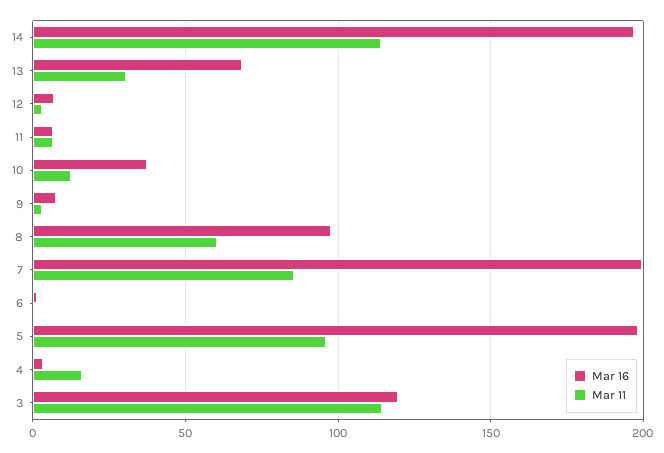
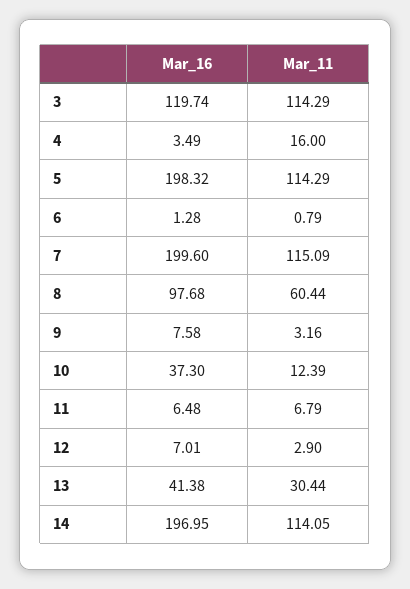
  {
    "Mar 16": {
      "14": 196.95,
-     "13": 70,
+     "13": 41.38,
      "12": 7.01,
      "11": 6.48,
      "10": 37.3,
      "9": 7.58,
      "8": 97.68,
      "7": 199.6,
      "6": 1.28,
      "5": 198.32,
      "4": 3.49,
      "3": 119.74
    },
    "Mar 11": {
      "14": 114.05,
      "13": 30.44,
      "12": 2.9,
      "11": 6.79,
      "10": 12.39,
      "9": 3.16,
      "8": 60.44,
-     "7": 85,
+     "7": 115.09,
      "6": 0.79,
-     "5": 95,
+     "5": 114.29,
      "4": 16,
      "3": 114.29
    }
  }

